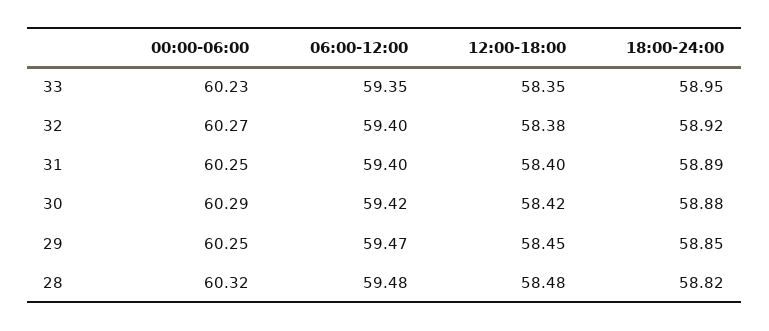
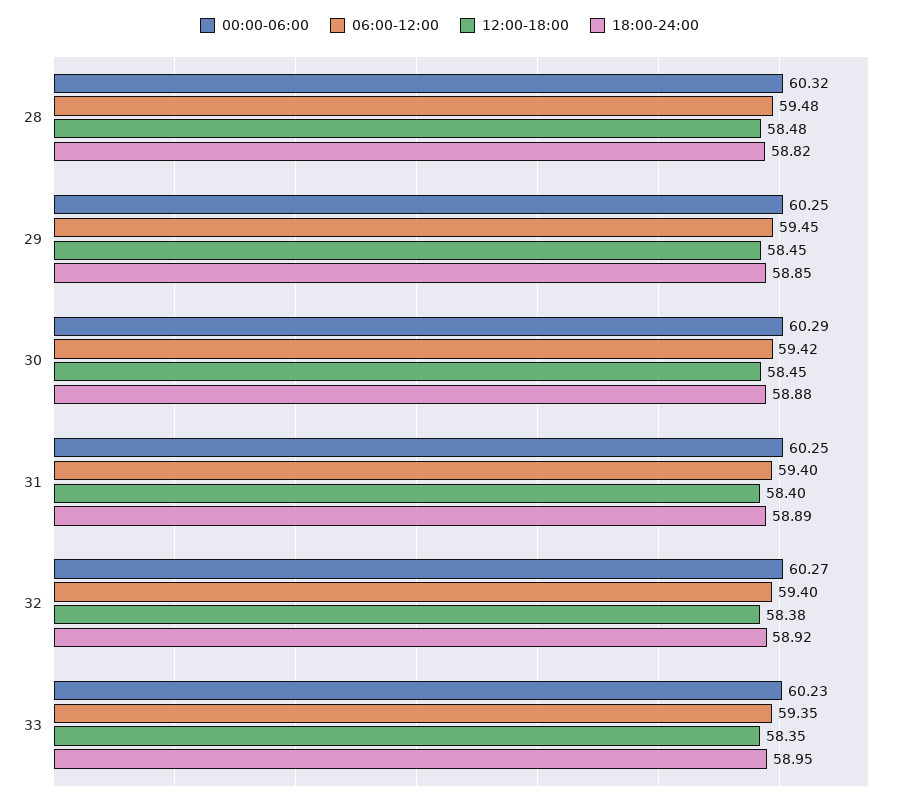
  {
    "00:00-06:00": {
      "33": 60.23,
      "32": 60.27,
      "31": 60.25,
      "30": 60.29,
      "29": 60.25,
      "28": 60.32
    },
    "06:00-12:00": {
      "33": 59.35,
      "32": 59.4,
      "31": 59.4,
      "30": 59.42,
-     "29": 59.47,
+     "29": 59.45,
      "28": 59.48
    },
    "12:00-18:00": {
      "33": 58.35,
      "32": 58.38,
      "31": 58.4,
-     "30": 58.42,
+     "30": 58.45,
      "29": 58.45,
      "28": 58.48
    },
    "18:00-24:00": {
      "33": 58.95,
      "32": 58.92,
      "31": 58.89,
      "30": 58.88,
      "29": 58.85,
      "28": 58.82
    }
  }

